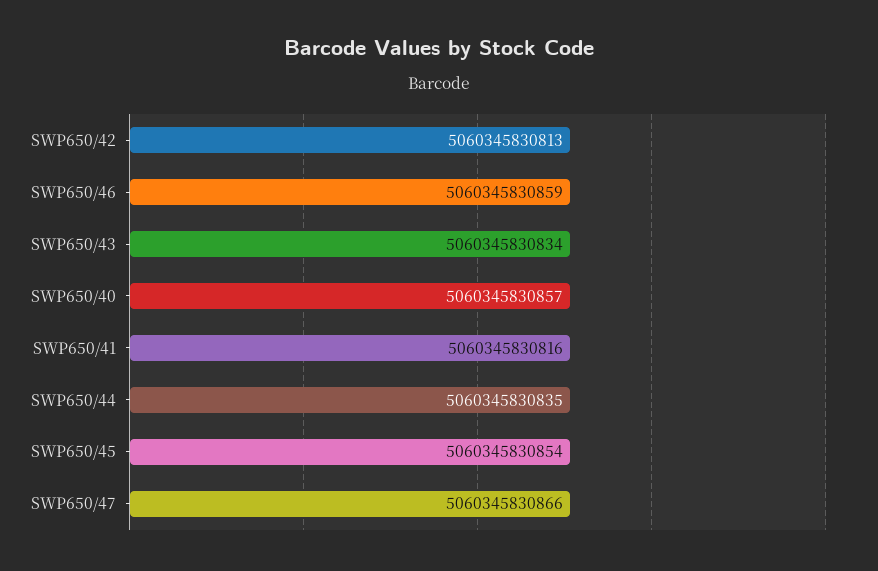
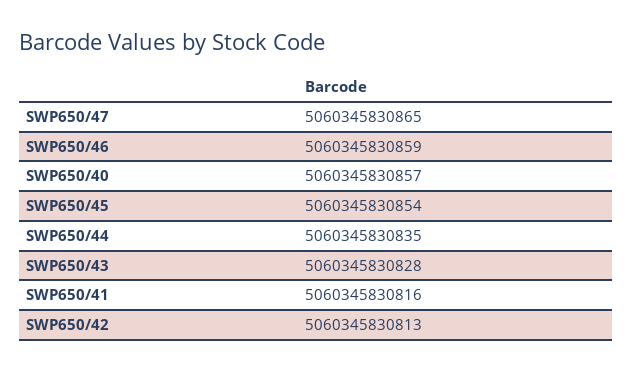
  {
    "SWP650/42": 5060345830813,
    "SWP650/46": 5060345830859,
-   "SWP650/43": 5060345830834,
+   "SWP650/43": 5060345830828,
    "SWP650/40": 5060345830857,
    "SWP650/41": 5060345830816,
    "SWP650/44": 5060345830835,
    "SWP650/45": 5060345830854,
-   "SWP650/47": 5060345830866
+   "SWP650/47": 5060345830865
  }

